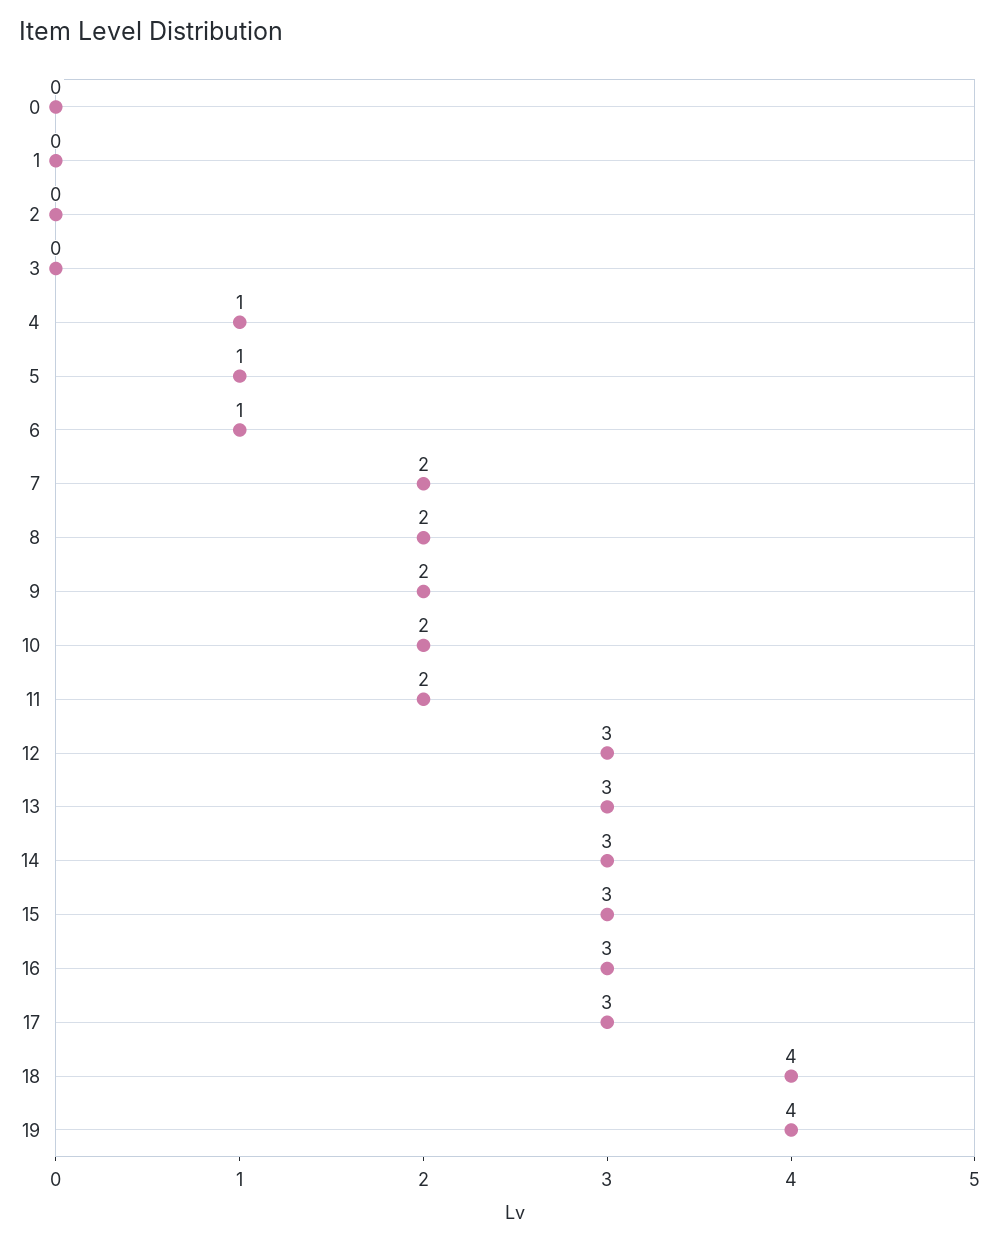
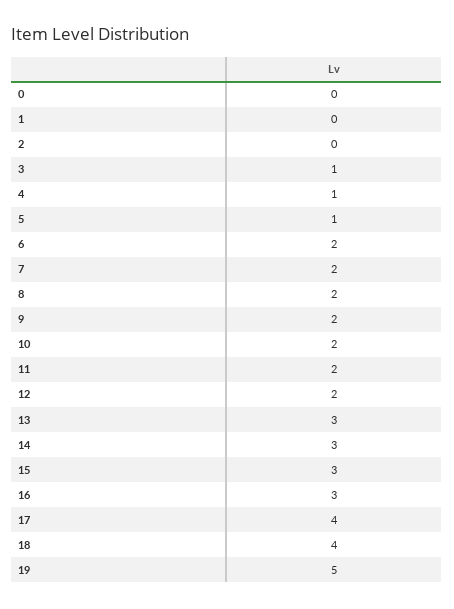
  {
    "0": 0,
    "1": 0,
    "2": 0,
-   "3": 0,
+   "3": 1,
    "4": 1,
    "5": 1,
-   "6": 1,
+   "6": 2,
    "7": 2,
    "8": 2,
    "9": 2,
    "10": 2,
    "11": 2,
-   "12": 3,
+   "12": 2,
    "13": 3,
    "14": 3,
    "15": 3,
    "16": 3,
-   "17": 3,
+   "17": 4,
    "18": 4,
-   "19": 4
+   "19": 5
  }

